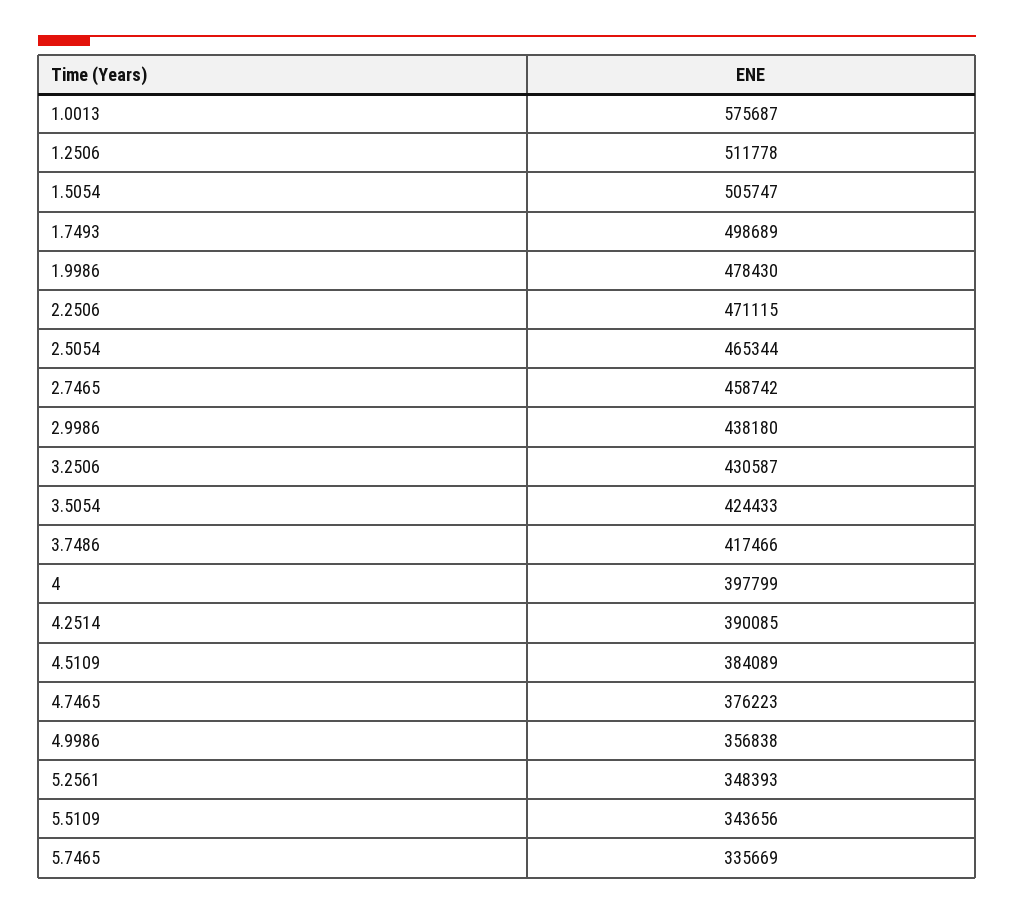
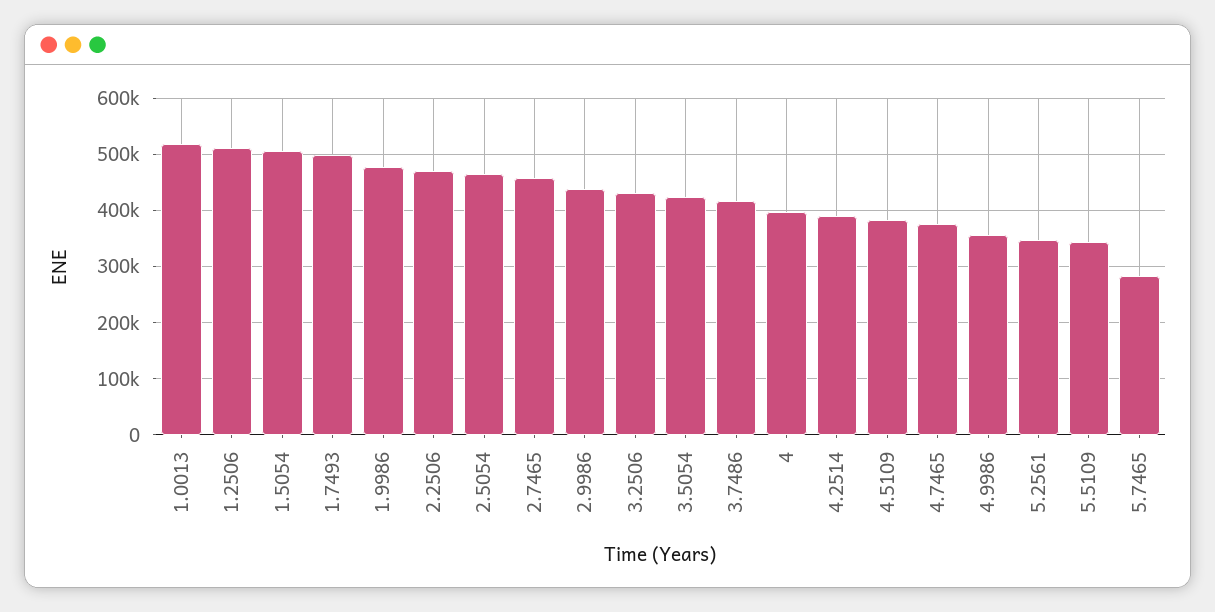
  {
-   "1.0013": 575687,
+   "1.0013": 520000,
    "1.2506": 511778,
    "1.5054": 505747,
    "1.7493": 498689,
    "1.9986": 478430,
    "2.2506": 471115,
    "2.5054": 465344,
    "2.7465": 458742,
    "2.9986": 438180,
    "3.2506": 430587,
    "3.5054": 424433,
    "3.7486": 417466,
    "4": 397799,
    "4.2514": 390085,
    "4.5109": 384089,
    "4.7465": 376223,
    "4.9986": 356838,
    "5.2561": 348393,
    "5.5109": 343656,
-   "5.7465": 335669
+   "5.7465": 280000
  }

